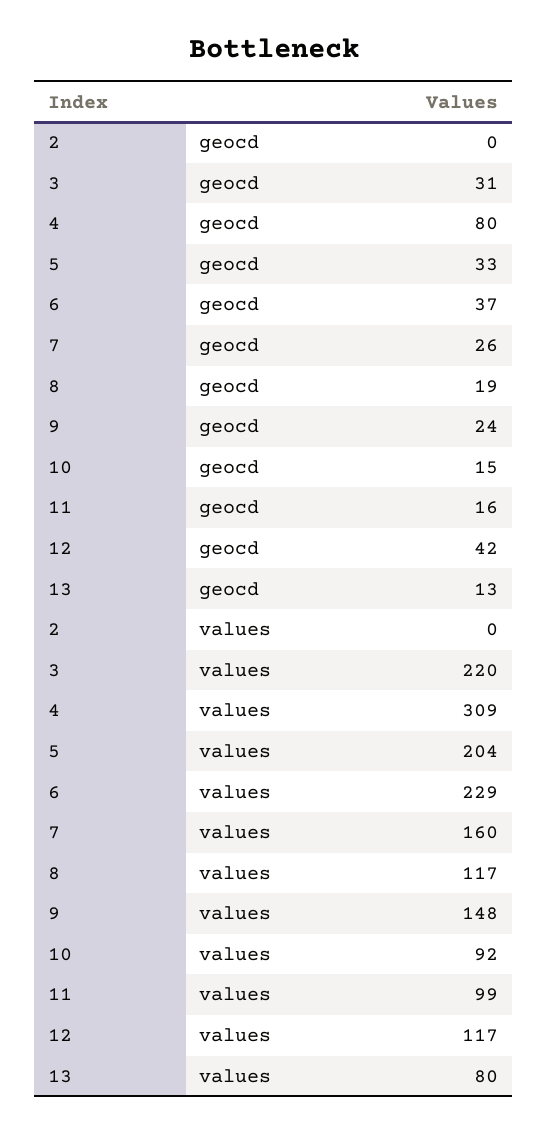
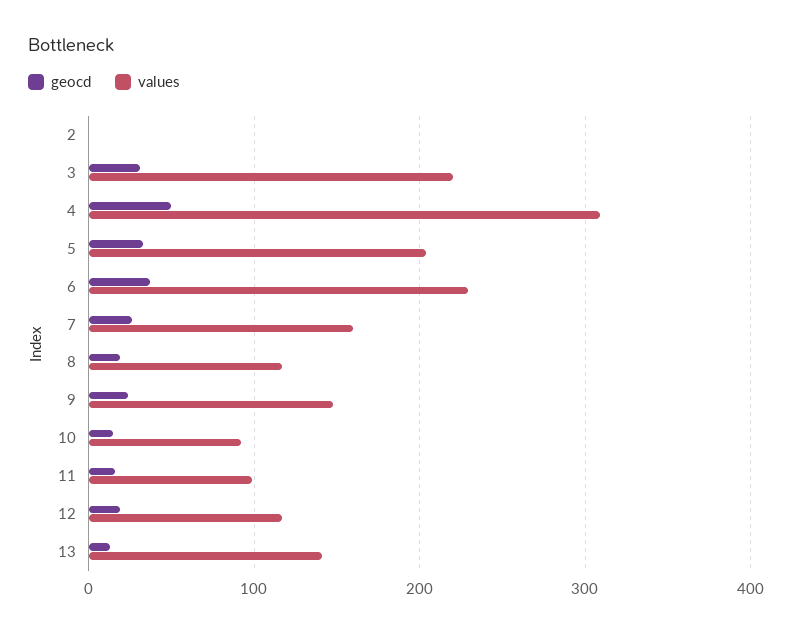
  {
    "geocd": {
      "2": 0,
      "3": 31,
-     "4": 80,
+     "4": 50,
      "5": 33,
      "6": 37,
      "7": 26,
      "8": 19,
      "9": 24,
      "10": 15,
      "11": 16,
-     "12": 42,
+     "12": 20,
      "13": 13
    },
    "values": {
      "2": 0,
      "3": 220,
      "4": 309,
      "5": 204,
      "6": 229,
      "7": 160,
      "8": 117,
      "9": 148,
      "10": 92,
      "11": 99,
      "12": 117,
-     "13": 80
+     "13": 140
    }
  }

